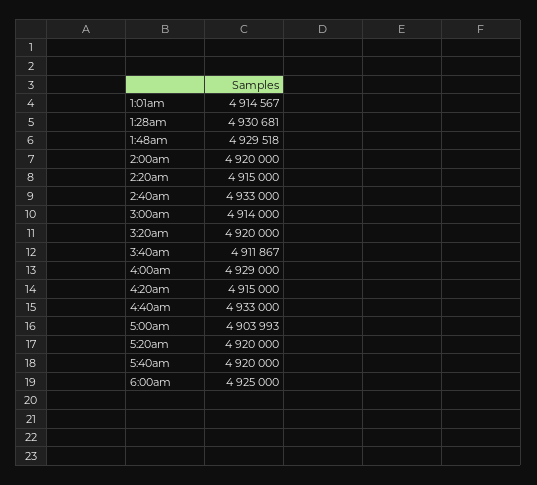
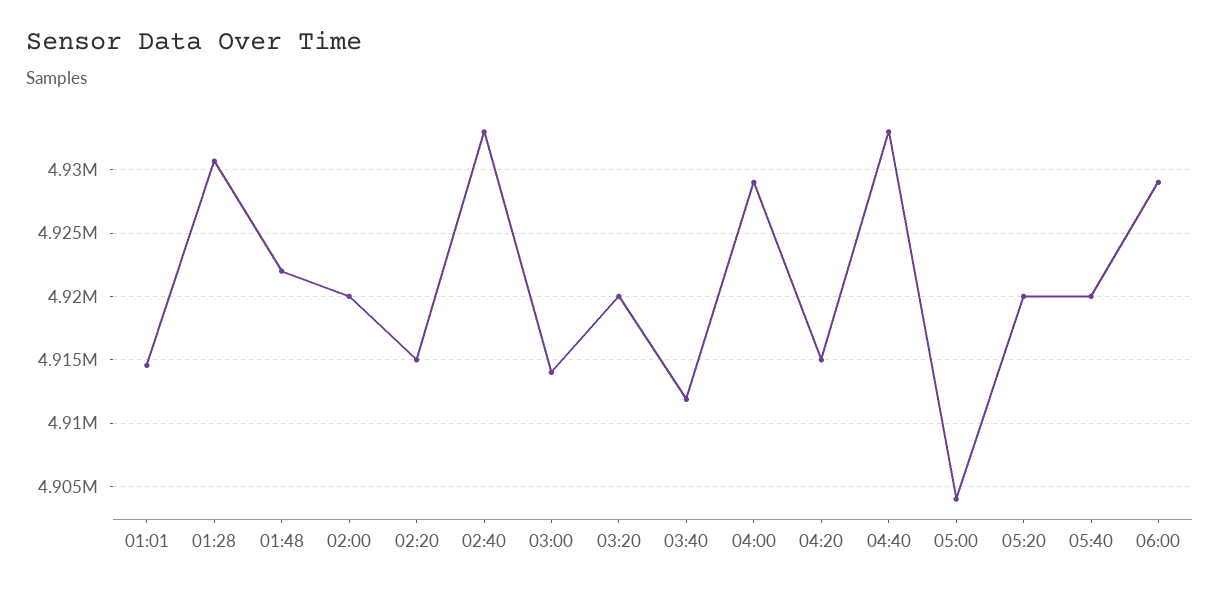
  {
    "1:01am": 4914567,
    "1:28am": 4930681,
-   "1:48am": 4929518,
+   "1:48am": 4922000,
    "2:00am": 4920000,
    "2:20am": 4915000,
    "2:40am": 4933000,
    "3:00am": 4914000,
    "3:20am": 4920000,
    "3:40am": 4911867,
    "4:00am": 4929000,
    "4:20am": 4915000,
    "4:40am": 4933000,
    "5:00am": 4903993,
    "5:20am": 4920000,
    "5:40am": 4920000,
-   "6:00am": 4925000
+   "6:00am": 4929000
  }

